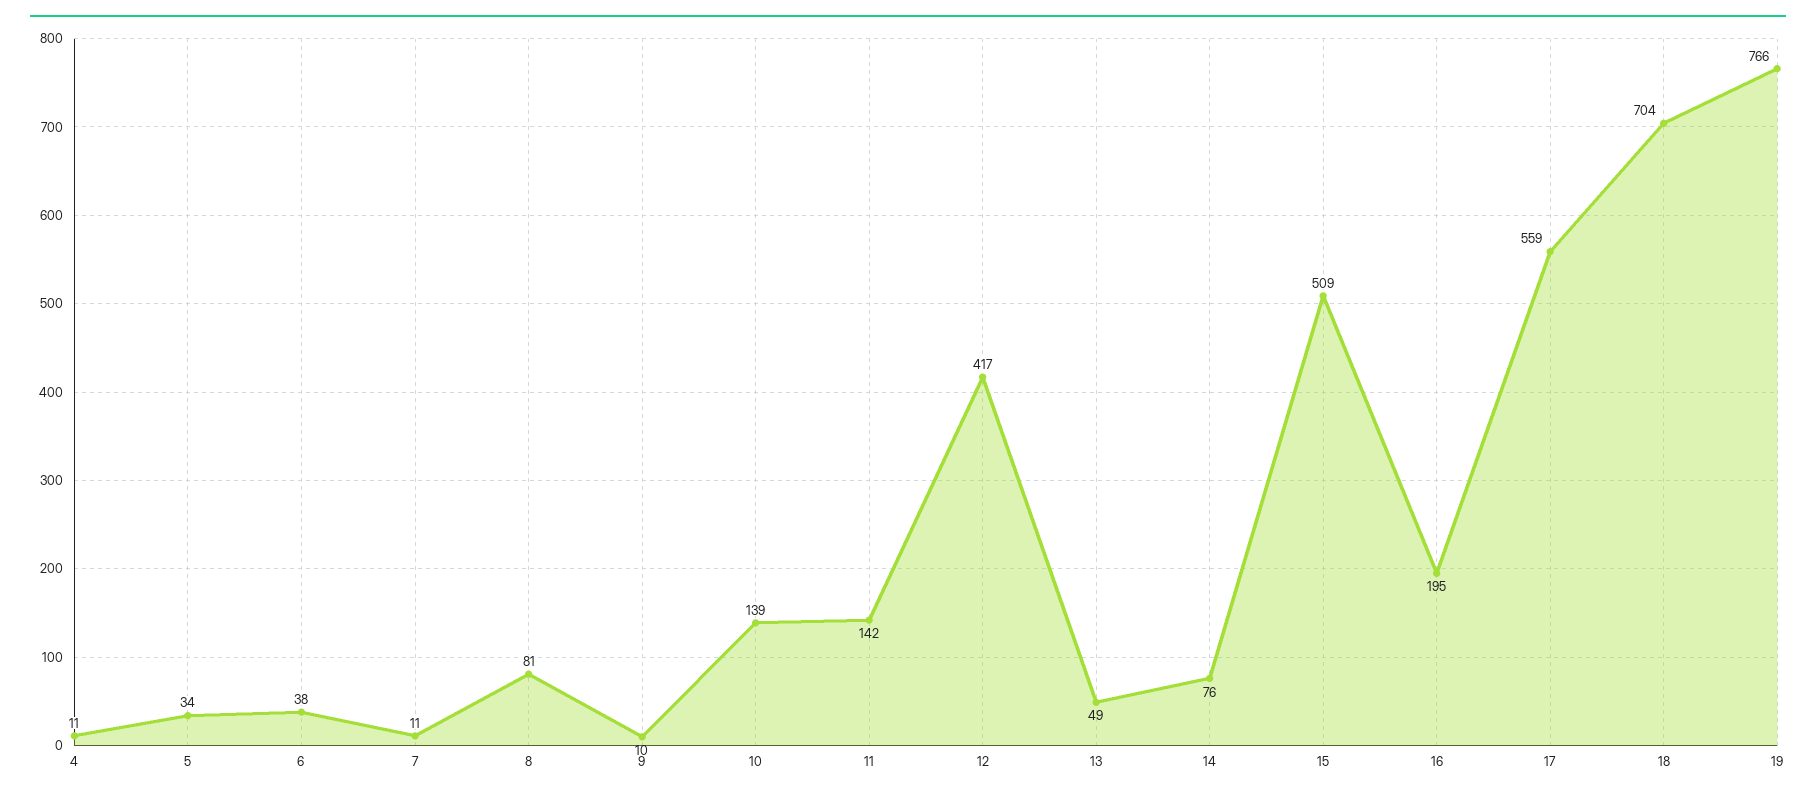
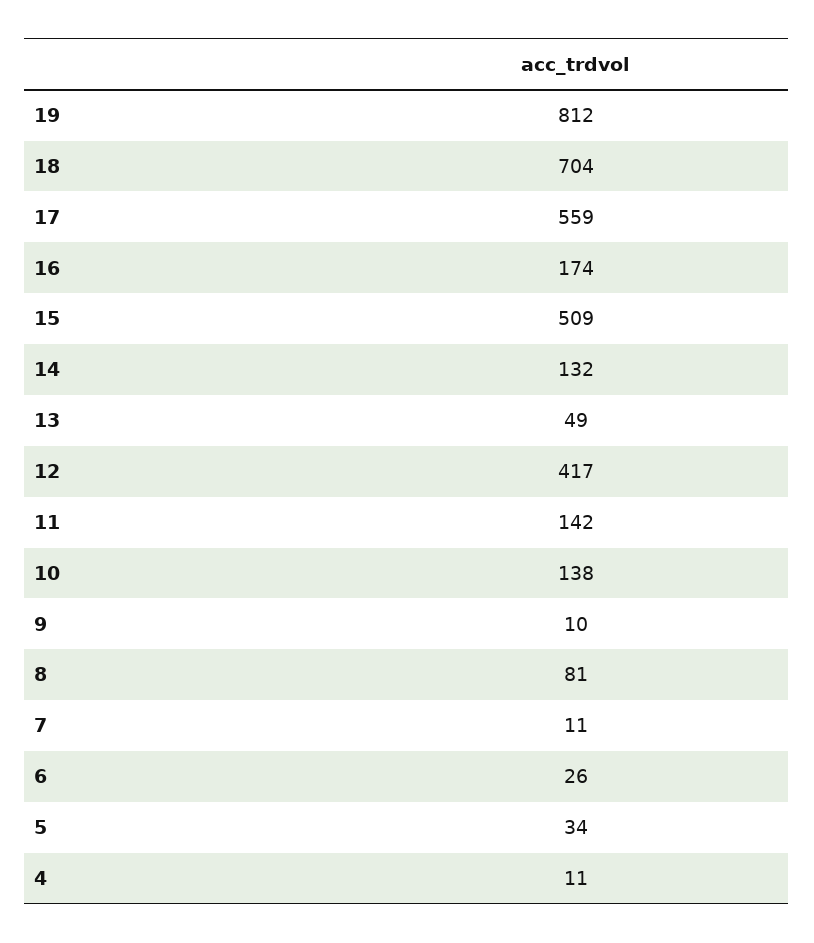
  {
    "4": 11,
    "5": 34,
-   "6": 38,
+   "6": 26,
    "7": 11,
    "8": 81,
    "9": 10,
-   "10": 139,
+   "10": 138,
    "11": 142,
    "12": 417,
    "13": 49,
-   "14": 76,
+   "14": 132,
    "15": 509,
-   "16": 195,
+   "16": 174,
    "17": 559,
    "18": 704,
-   "19": 766
+   "19": 812
  }

